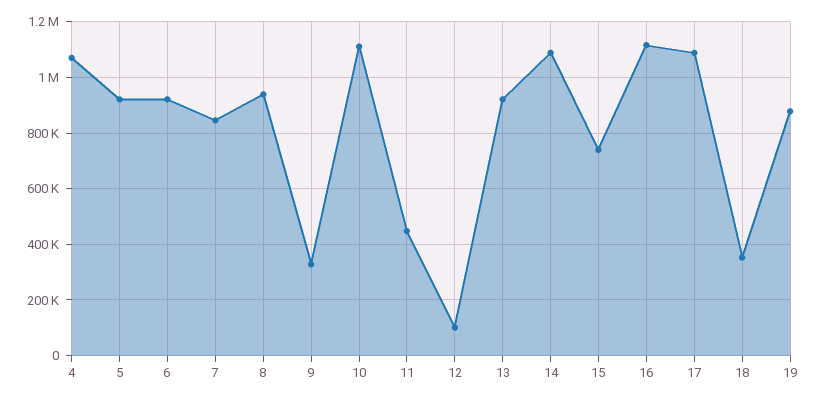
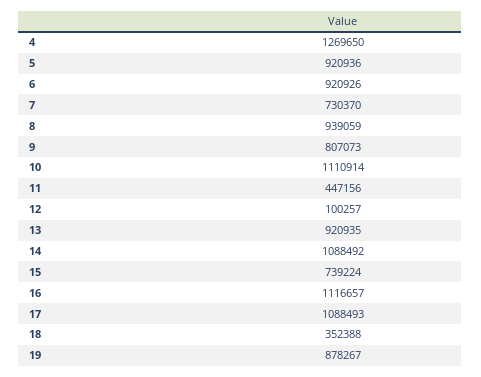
  {
-   "4": 1075000,
+   "4": 1269650,
    "5": 920936,
    "6": 920926,
-   "7": 850000,
+   "7": 730370,
    "8": 939059,
-   "9": 325000,
+   "9": 807073,
    "10": 1110914,
    "11": 447156,
    "12": 100257,
    "13": 920935,
    "14": 1088492,
    "15": 739224,
    "16": 1116657,
    "17": 1088493,
    "18": 352388,
    "19": 878267
  }

